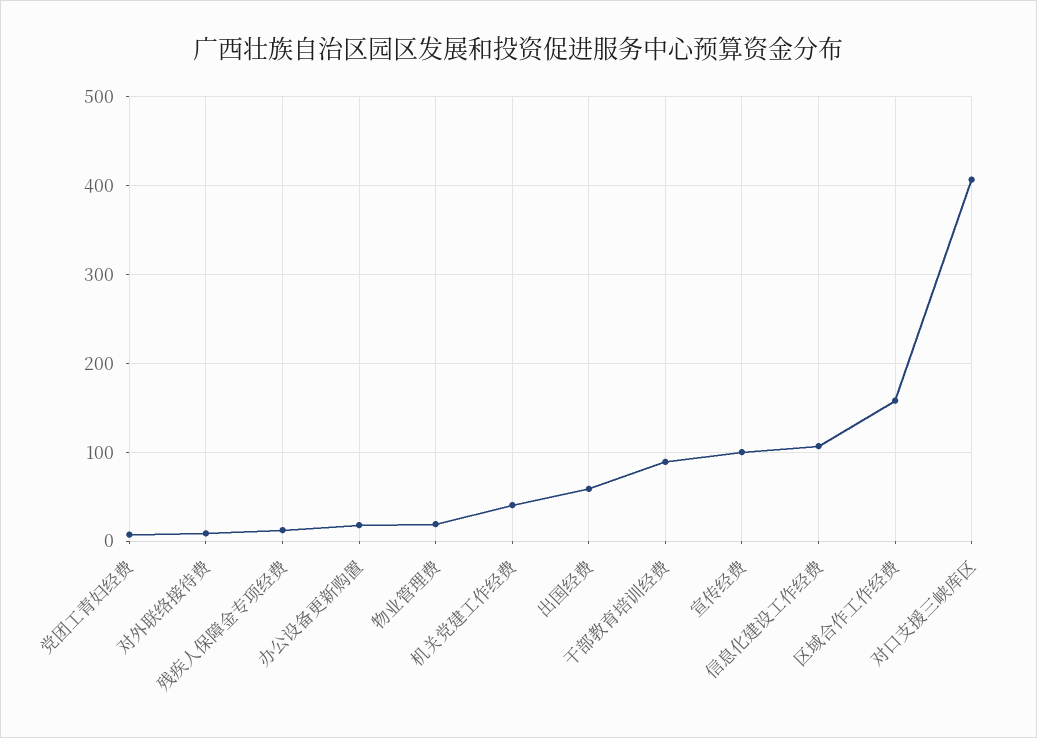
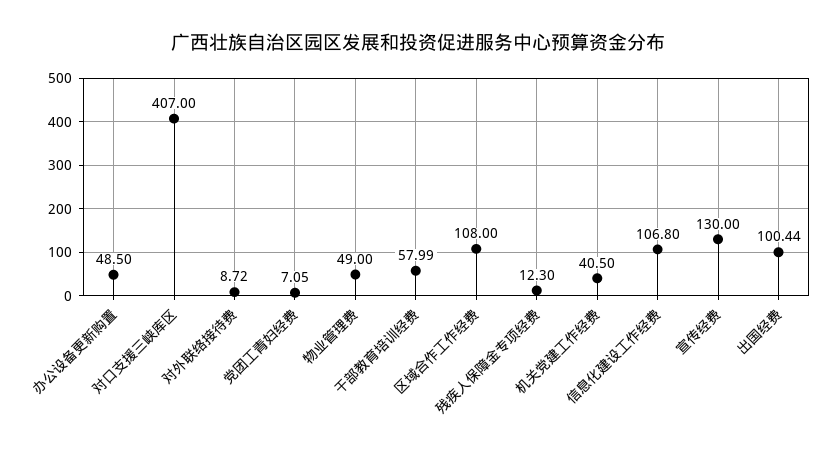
  {
    "党团工青妇经费": 7.05,
    "对外联络接待费": 8.72,
    "残疾人保障金专项经费": 12.3,
-   "办公设备更新购置": 20,
+   "办公设备更新购置": 48.5,
-   "物业管理费": 20,
+   "物业管理费": 49,
    "机关党建工作经费": 40.5,
-   "出国经费": 60,
+   "出国经费": 100.44,
-   "干部教育培训经费": 90,
+   "干部教育培训经费": 57.99,
-   "宣传经费": 100,
+   "宣传经费": 130,
    "信息化建设工作经费": 106.8,
-   "区域合作工作经费": 160,
+   "区域合作工作经费": 108,
    "对口支援三峡库区": 407
  }

